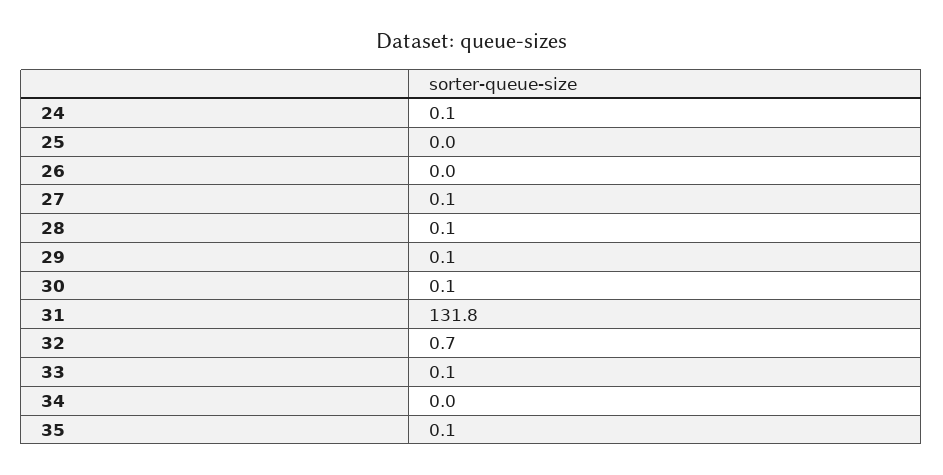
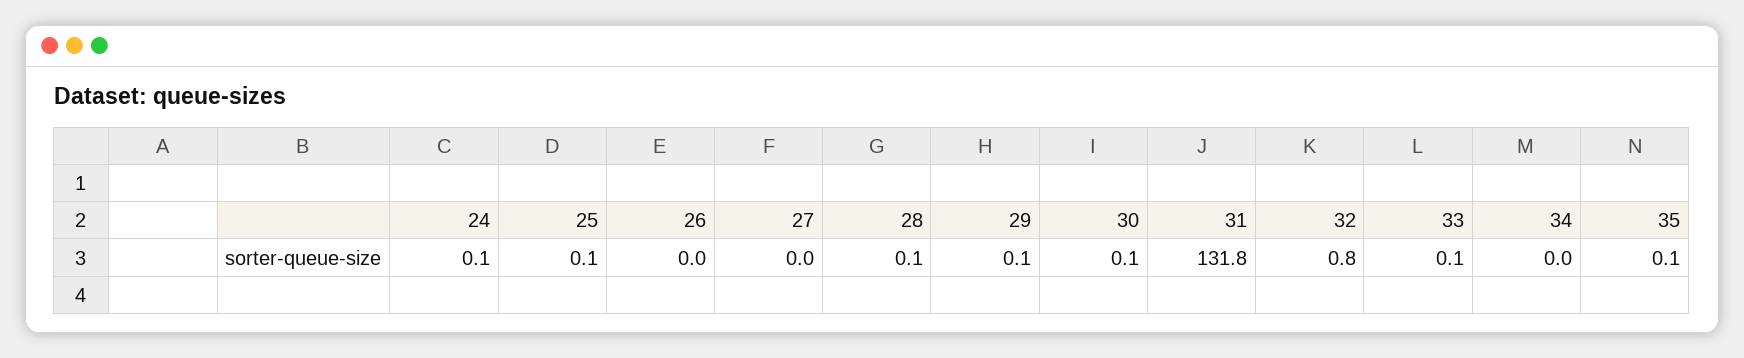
  {
    "24": 0.1,
-   "25": 0,
+   "25": 0.1,
    "26": 0,
-   "27": 0.1,
+   "27": 0,
    "28": 0.1,
    "29": 0.1,
    "30": 0.1,
    "31": 131.8,
-   "32": 0.7,
+   "32": 0.8,
    "33": 0.1,
    "34": 0,
    "35": 0.1
  }

